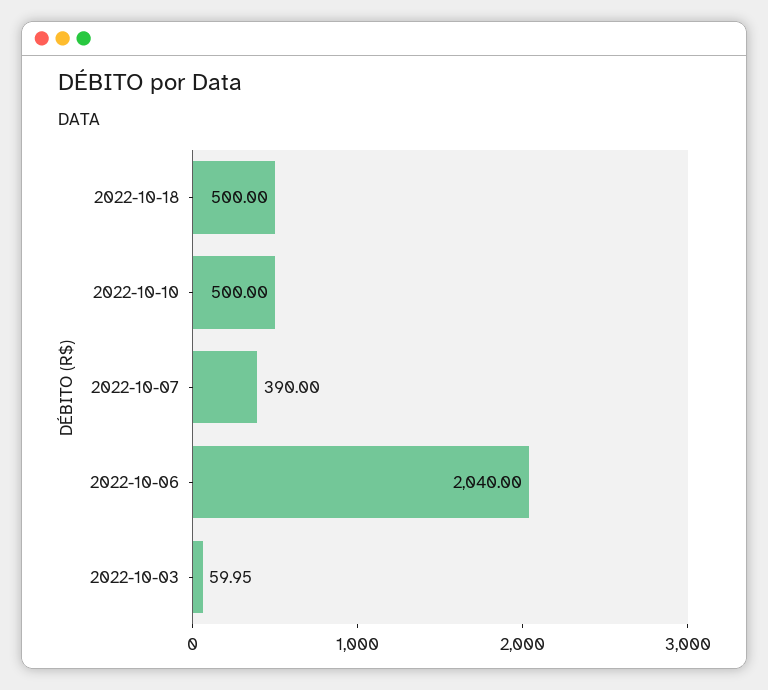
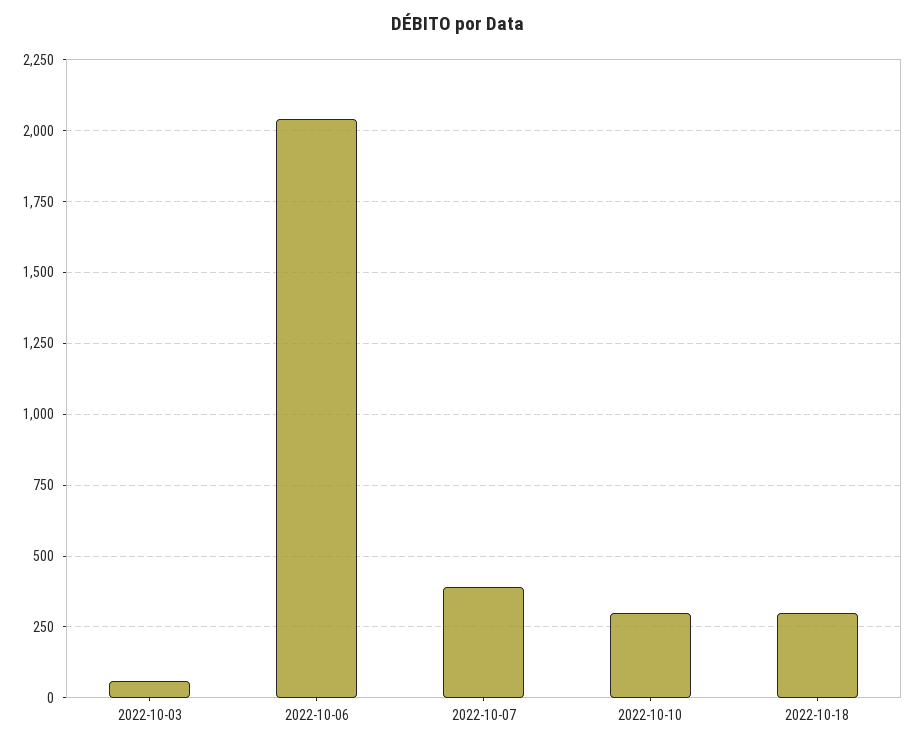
  {
-   "2022-10-18": 500,
+   "2022-10-18": 300,
-   "2022-10-10": 500,
+   "2022-10-10": 300,
    "2022-10-07": 390,
    "2022-10-06": 2040,
    "2022-10-03": 59.95
  }

